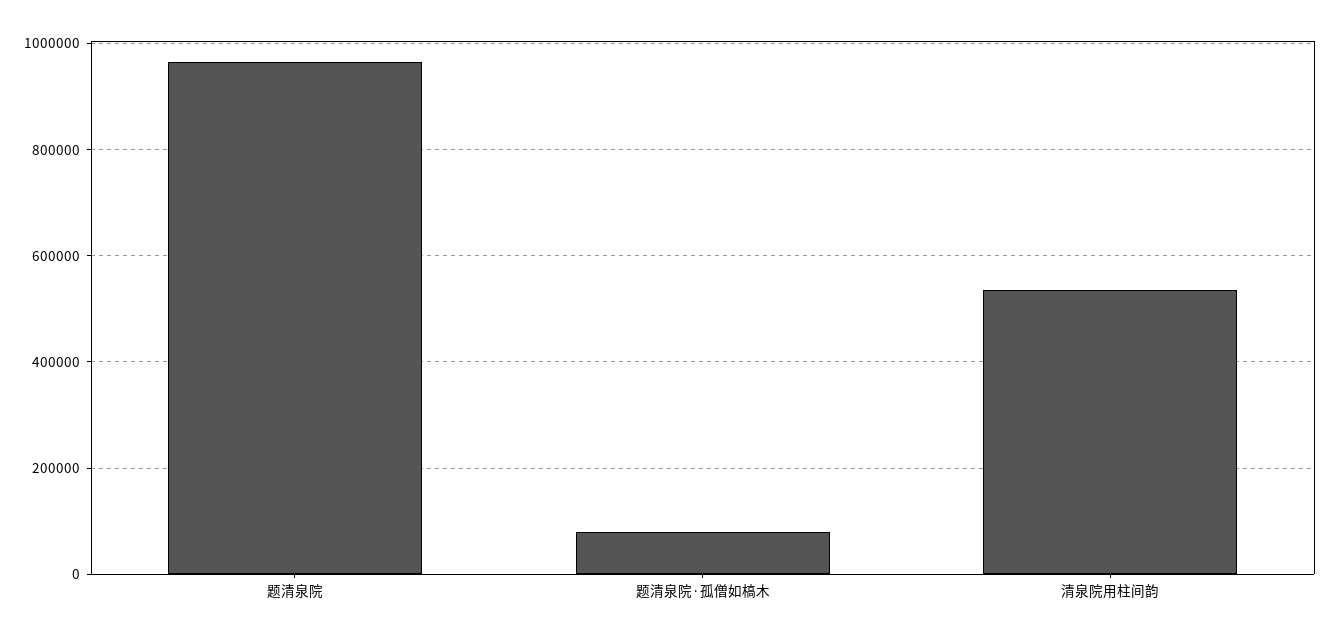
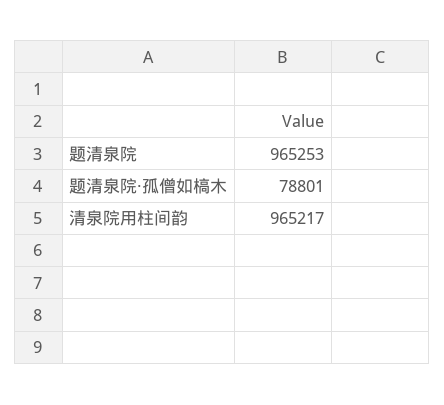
  {
    "题清泉院": 965253,
    "题清泉院·孤僧如槁木": 78801,
-   "清泉院用柱间韵": 540000
+   "清泉院用柱间韵": 965217
  }

